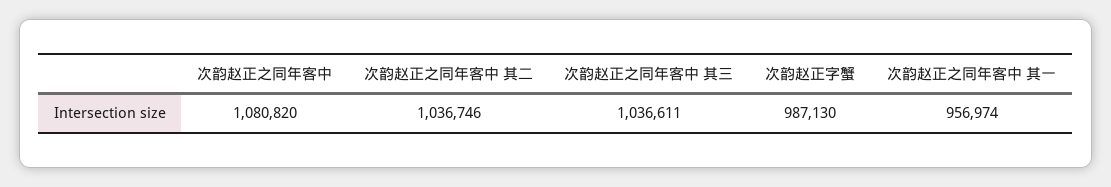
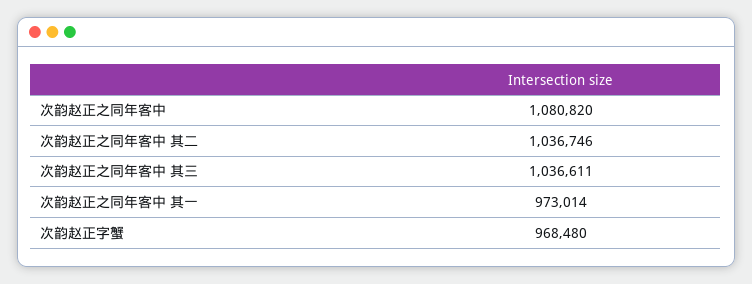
  {
    "次韵赵正之同年客中": 1080820,
    "次韵赵正之同年客中 其二": 1036746,
    "次韵赵正之同年客中 其三": 1036611,
-   "次韵赵正字蟹": 987130,
+   "次韵赵正字蟹": 968480,
-   "次韵赵正之同年客中 其一": 956974
+   "次韵赵正之同年客中 其一": 973014
  }

